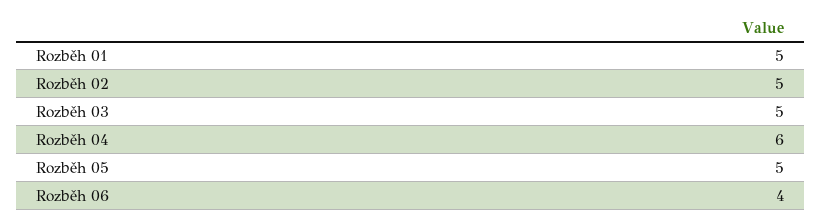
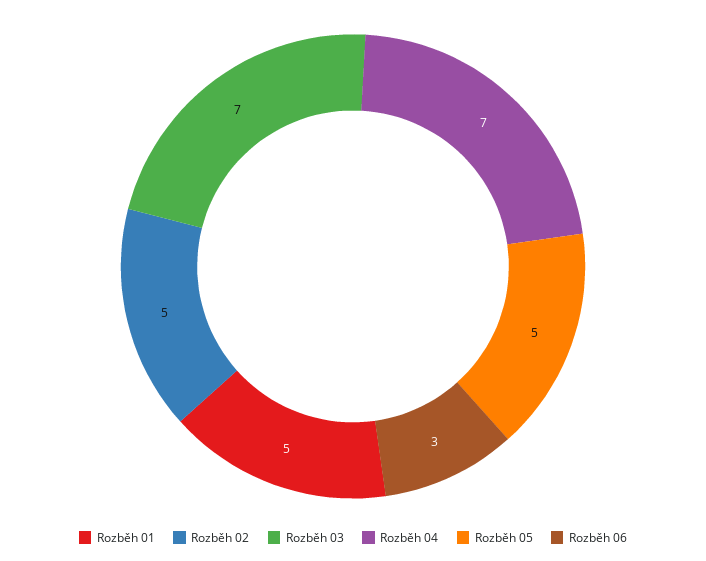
  {
    "Rozběh 01": 5,
    "Rozběh 02": 5,
-   "Rozběh 03": 5,
+   "Rozběh 03": 7,
-   "Rozběh 04": 6,
+   "Rozběh 04": 7,
    "Rozběh 05": 5,
-   "Rozběh 06": 4
+   "Rozběh 06": 3
  }

